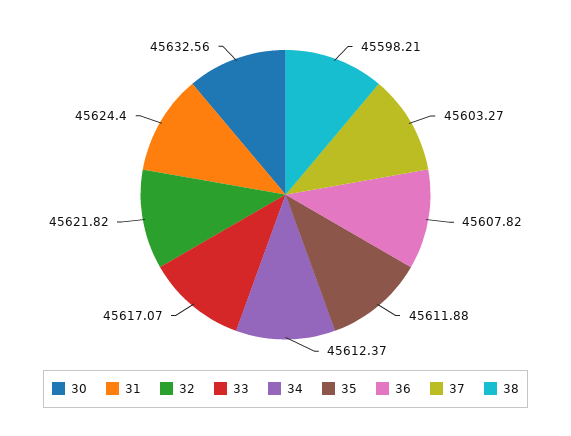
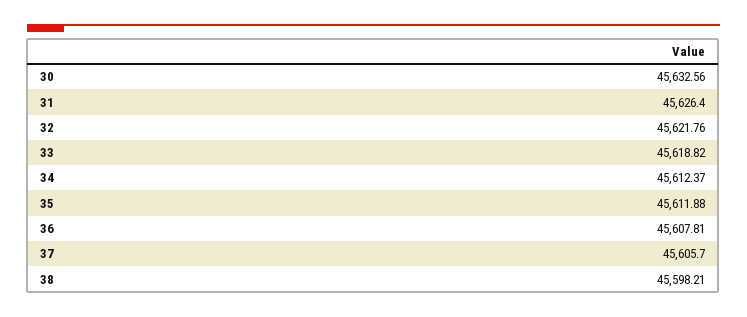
  {
    "30": 45632.56,
-   "31": 45624.4,
+   "31": 45626.4,
-   "32": 45621.82,
+   "32": 45621.76,
-   "33": 45617.07,
+   "33": 45618.82,
    "34": 45612.37,
    "35": 45611.88,
-   "36": 45607.82,
+   "36": 45607.81,
-   "37": 45603.27,
+   "37": 45605.7,
    "38": 45598.21
  }

